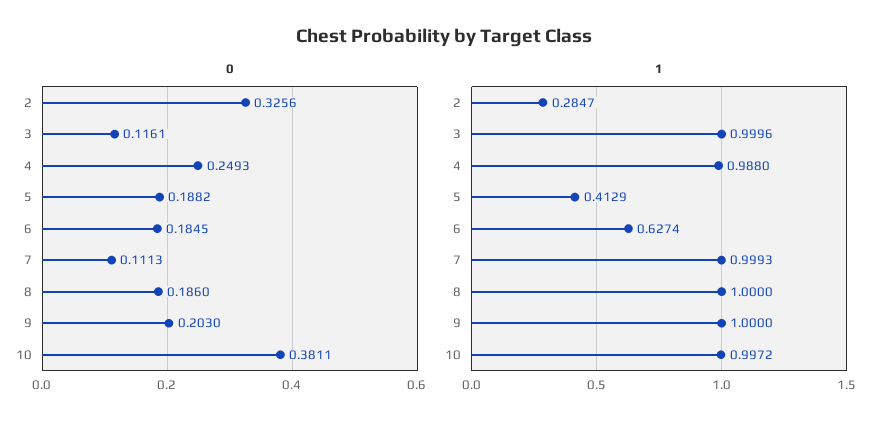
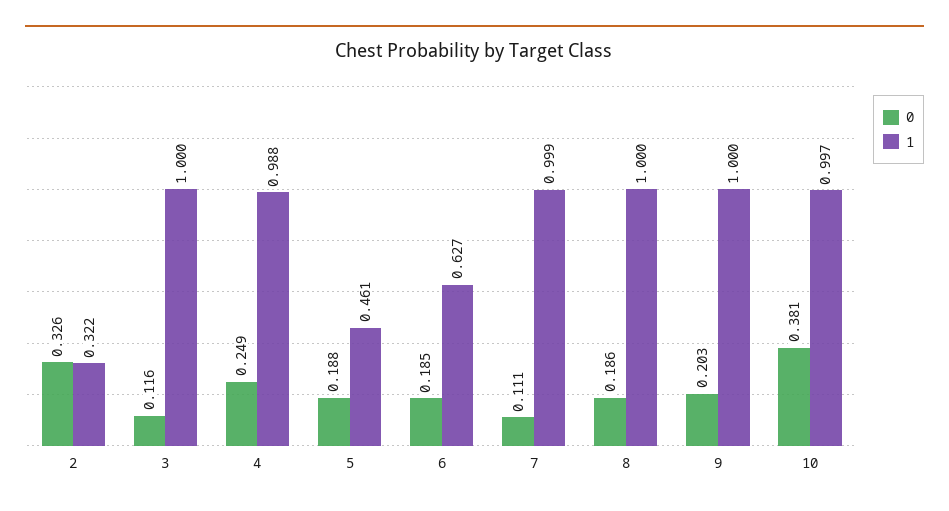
  {
    "0": {
      "2": 0.3256,
      "3": 0.1161,
      "4": 0.2493,
      "5": 0.1882,
      "6": 0.1845,
      "7": 0.1113,
      "8": 0.186,
      "9": 0.203,
      "10": 0.3811
    },
    "1": {
-     "2": 0.2847,
+     "2": 0.322,
      "3": 0.9996,
      "4": 0.988,
-     "5": 0.4129,
+     "5": 0.461,
      "6": 0.6274,
      "7": 0.9993,
      "8": 1,
      "9": 1,
      "10": 0.9972
    }
  }

